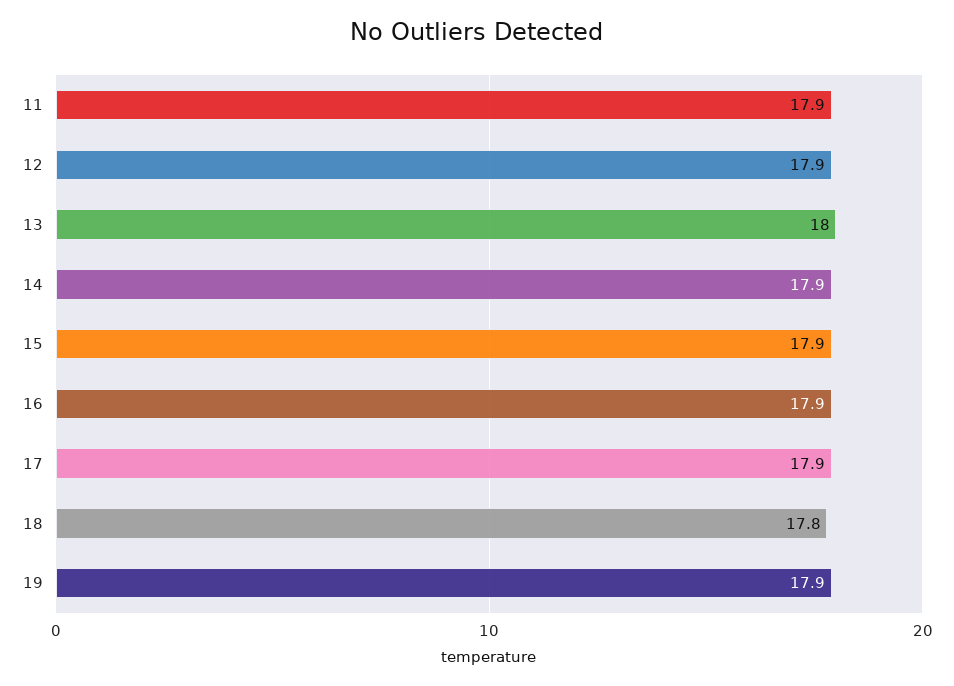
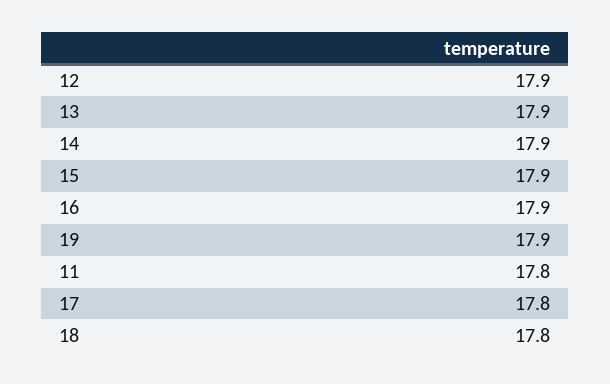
  {
-   "11": 17.9,
+   "11": 17.8,
    "12": 17.9,
-   "13": 18,
+   "13": 17.9,
    "14": 17.9,
    "15": 17.9,
    "16": 17.9,
-   "17": 17.9,
+   "17": 17.8,
    "18": 17.8,
    "19": 17.9
  }

